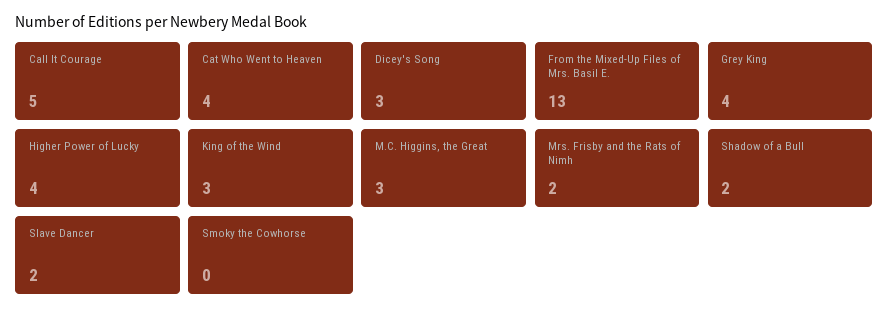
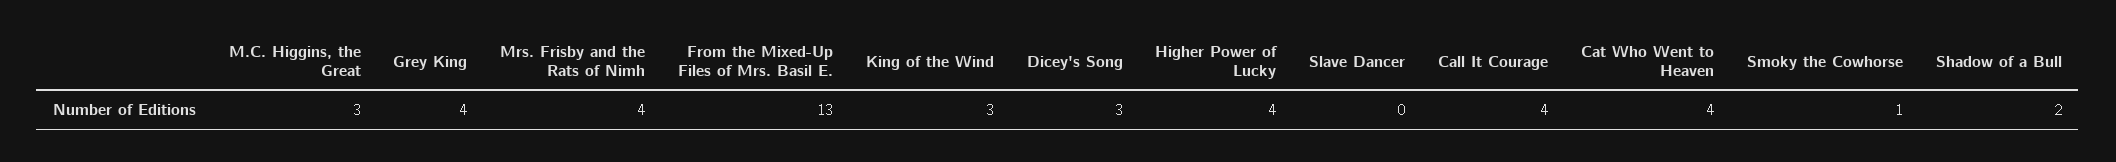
  {
-   "Call It Courage": 5,
+   "Call It Courage": 4,
    "Cat Who Went to Heaven": 4,
    "Dicey's Song": 3,
    "From the Mixed-Up Files of Mrs. Basil E.": 13,
    "Grey King": 4,
    "Higher Power of Lucky": 4,
    "King of the Wind": 3,
    "M.C. Higgins, the Great": 3,
-   "Mrs. Frisby and the Rats of Nimh": 2,
+   "Mrs. Frisby and the Rats of Nimh": 4,
    "Shadow of a Bull": 2,
-   "Slave Dancer": 2,
+   "Slave Dancer": 0,
-   "Smoky the Cowhorse": 0
+   "Smoky the Cowhorse": 1
  }

